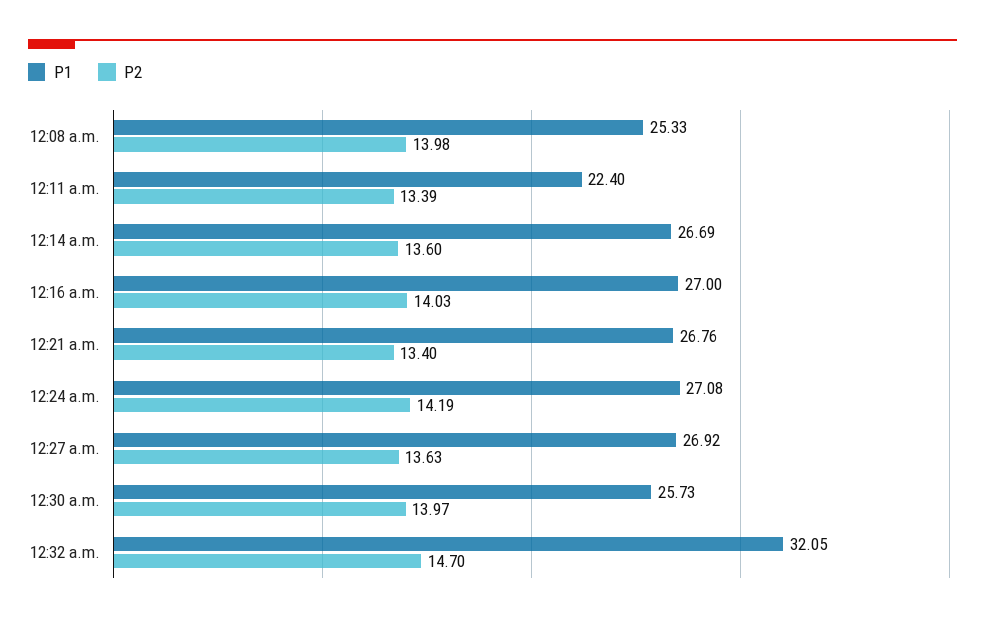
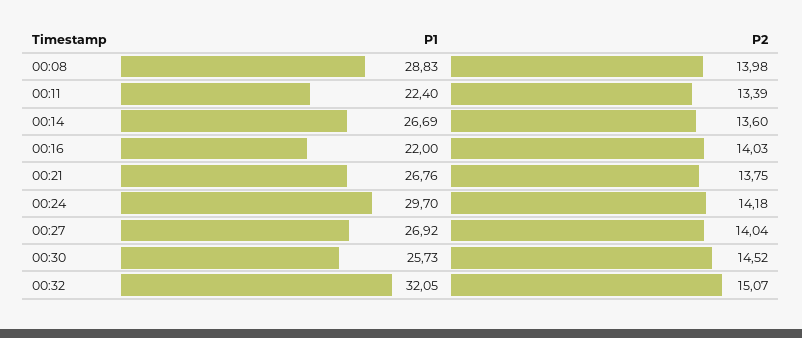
  {
    "P1": {
-     "12:08 a.m.": 25.33,
+     "12:08 a.m.": 28.83,
      "12:11 a.m.": 22.4,
      "12:14 a.m.": 26.69,
-     "12:16 a.m.": 27,
+     "12:16 a.m.": 22,
      "12:21 a.m.": 26.76,
-     "12:24 a.m.": 27.08,
+     "12:24 a.m.": 29.7,
      "12:27 a.m.": 26.92,
      "12:30 a.m.": 25.73,
      "12:32 a.m.": 32.05
    },
    "P2": {
      "12:08 a.m.": 13.98,
      "12:11 a.m.": 13.39,
      "12:14 a.m.": 13.6,
      "12:16 a.m.": 14.03,
-     "12:21 a.m.": 13.4,
+     "12:21 a.m.": 13.75,
-     "12:24 a.m.": 14.19,
+     "12:24 a.m.": 14.18,
-     "12:27 a.m.": 13.63,
+     "12:27 a.m.": 14.04,
-     "12:30 a.m.": 13.97,
+     "12:30 a.m.": 14.52,
-     "12:32 a.m.": 14.7
+     "12:32 a.m.": 15.07
    }
  }

